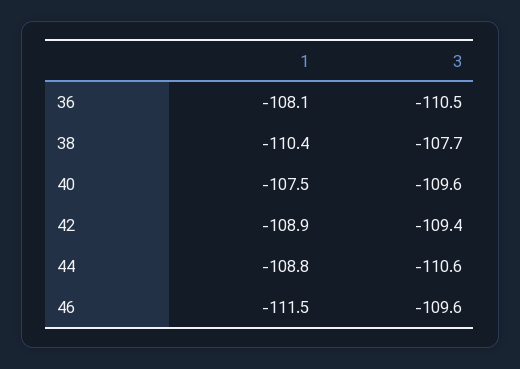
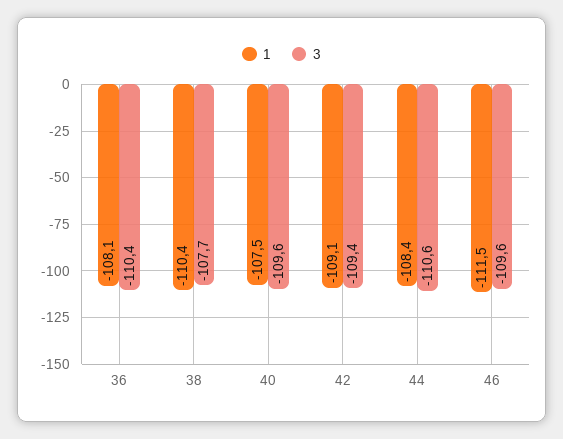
  {
    "1": {
      "36": -108.1,
      "38": -110.4,
      "40": -107.5,
-     "42": -108.9,
+     "42": -109.1,
-     "44": -108.8,
+     "44": -108.4,
      "46": -111.5
    },
    "3": {
-     "36": -110.5,
+     "36": -110.4,
      "38": -107.7,
      "40": -109.6,
      "42": -109.4,
      "44": -110.6,
      "46": -109.6
    }
  }

